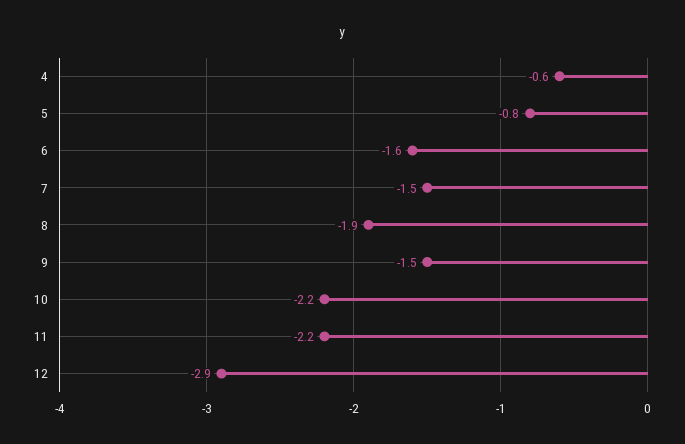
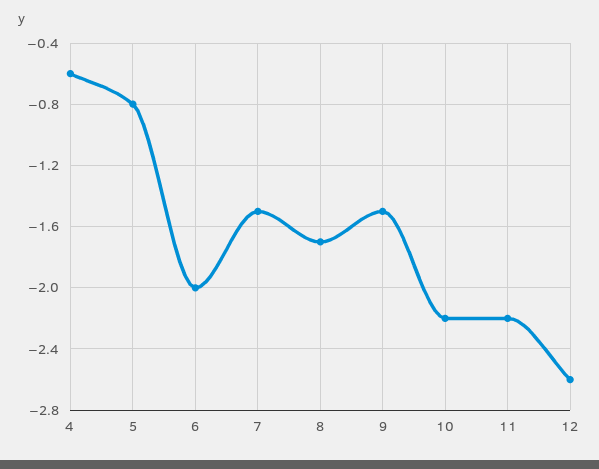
  {
    "4": -0.6,
    "5": -0.8,
-   "6": -1.6,
+   "6": -2,
    "7": -1.5,
-   "8": -1.9,
+   "8": -1.7,
    "9": -1.5,
    "10": -2.2,
    "11": -2.2,
-   "12": -2.9
+   "12": -2.6
  }

